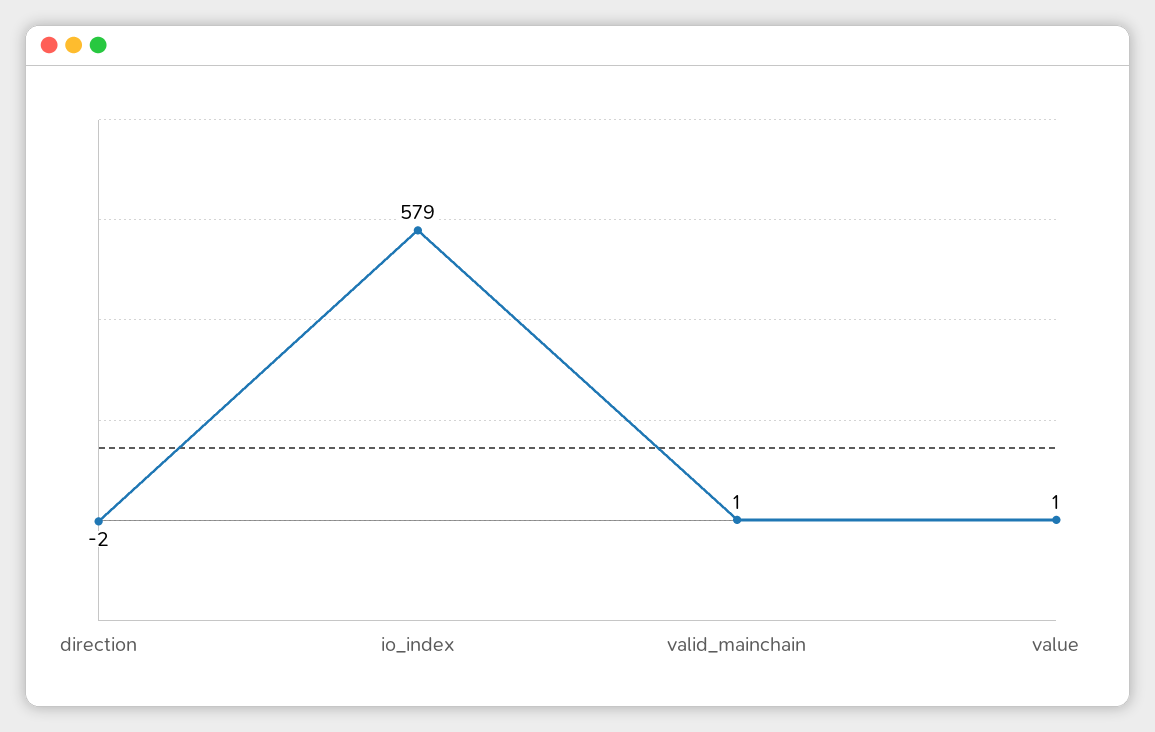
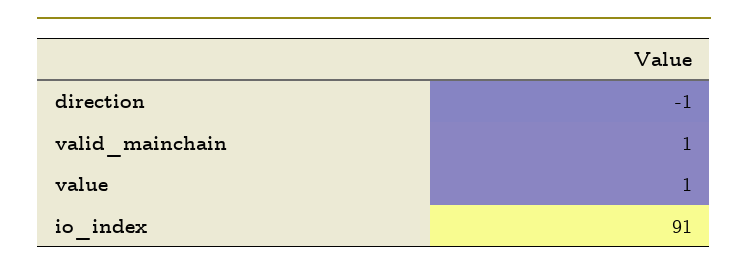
  {
-   "direction": -2,
+   "direction": -1,
-   "io_index": 579,
+   "io_index": 91,
    "valid_mainchain": 1,
    "value": 1
  }

